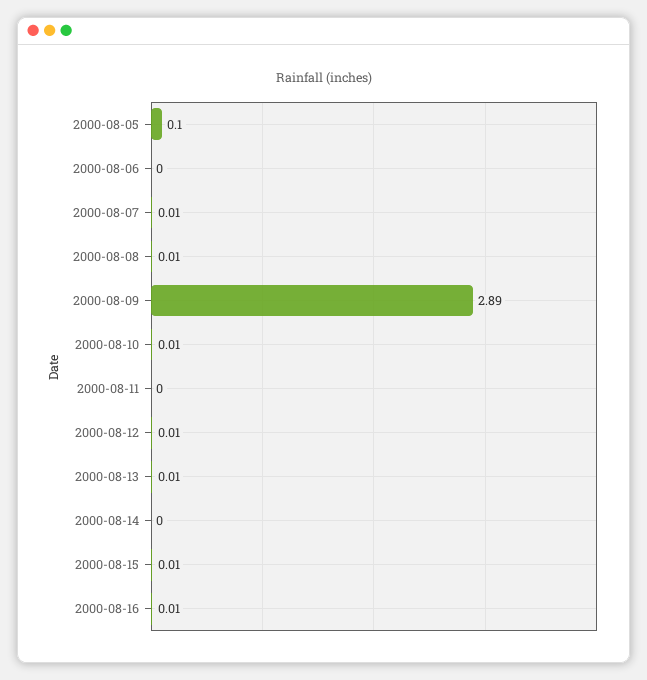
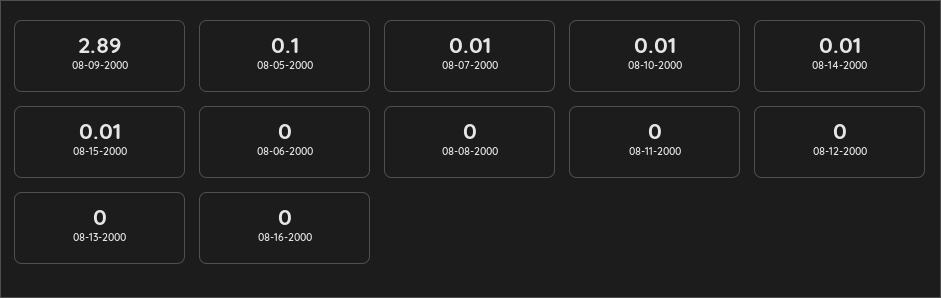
  {
    "2000-08-05": 0.1,
    "2000-08-06": 0,
    "2000-08-07": 0.01,
-   "2000-08-08": 0.01,
+   "2000-08-08": 0,
    "2000-08-09": 2.89,
    "2000-08-10": 0.01,
    "2000-08-11": 0,
-   "2000-08-12": 0.01,
+   "2000-08-12": 0,
-   "2000-08-13": 0.01,
+   "2000-08-13": 0,
-   "2000-08-14": 0,
+   "2000-08-14": 0.01,
    "2000-08-15": 0.01,
-   "2000-08-16": 0.01
+   "2000-08-16": 0
  }

